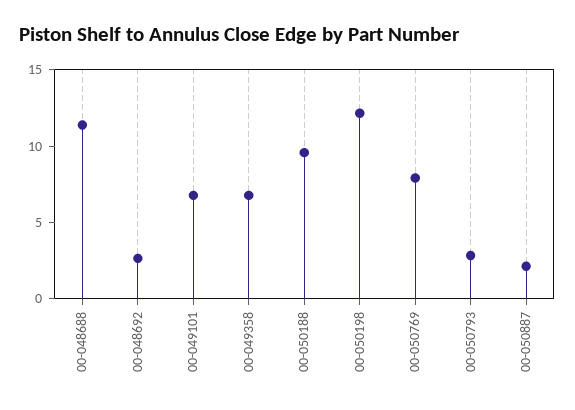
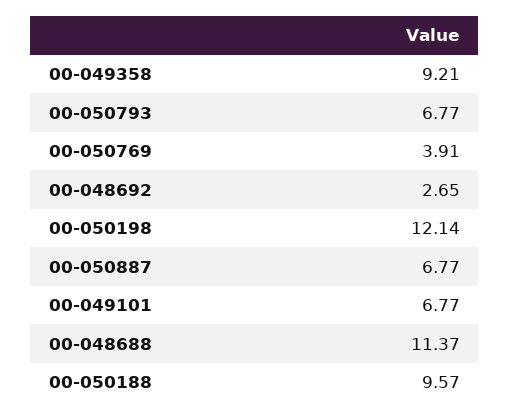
  {
    "00-048688": 11.37,
    "00-048692": 2.65,
    "00-049101": 6.77,
-   "00-049358": 7,
+   "00-049358": 9.21,
    "00-050188": 9.57,
    "00-050198": 12.14,
-   "00-050769": 8,
+   "00-050769": 3.91,
-   "00-050793": 3,
+   "00-050793": 6.77,
-   "00-050887": 2
+   "00-050887": 6.77
  }

